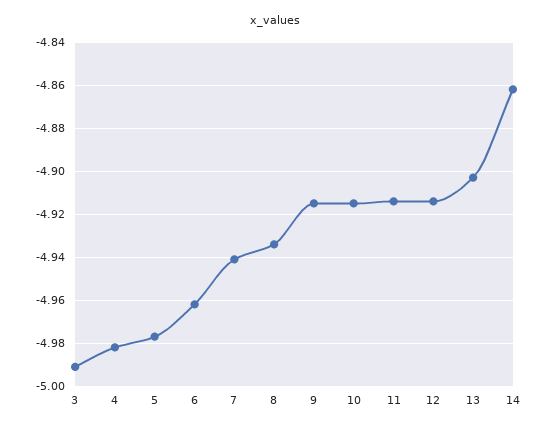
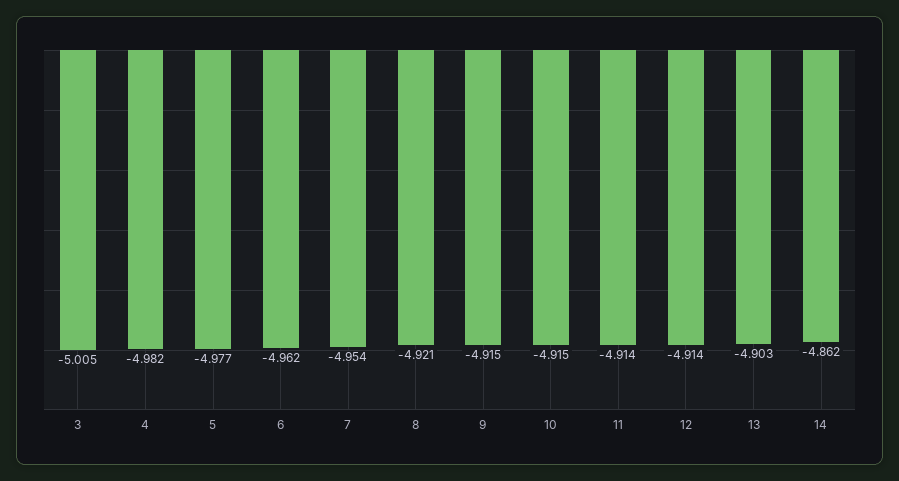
  {
-   "3": -4.99,
+   "3": -5.005,
    "4": -4.982,
    "5": -4.977,
    "6": -4.962,
-   "7": -4.94,
+   "7": -4.954,
-   "8": -4.935,
+   "8": -4.921,
    "9": -4.915,
    "10": -4.915,
    "11": -4.914,
    "12": -4.914,
    "13": -4.903,
    "14": -4.862
  }

